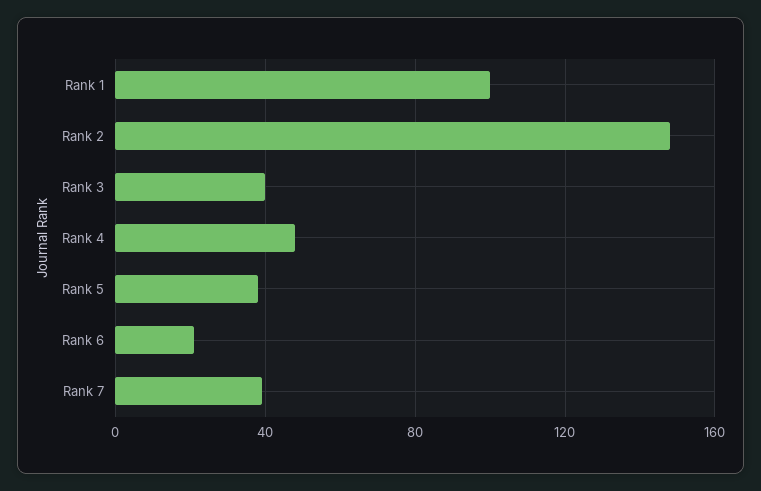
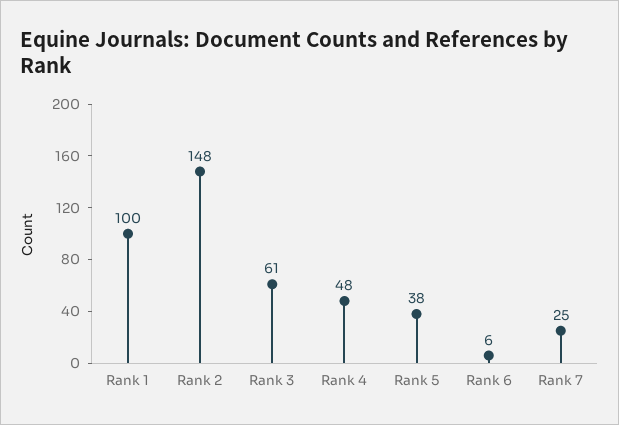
  {
    "Rank 1": 100,
    "Rank 2": 148,
-   "Rank 3": 40,
+   "Rank 3": 61,
    "Rank 4": 48,
    "Rank 5": 38,
-   "Rank 6": 20,
+   "Rank 6": 6,
-   "Rank 7": 40
+   "Rank 7": 25
  }

